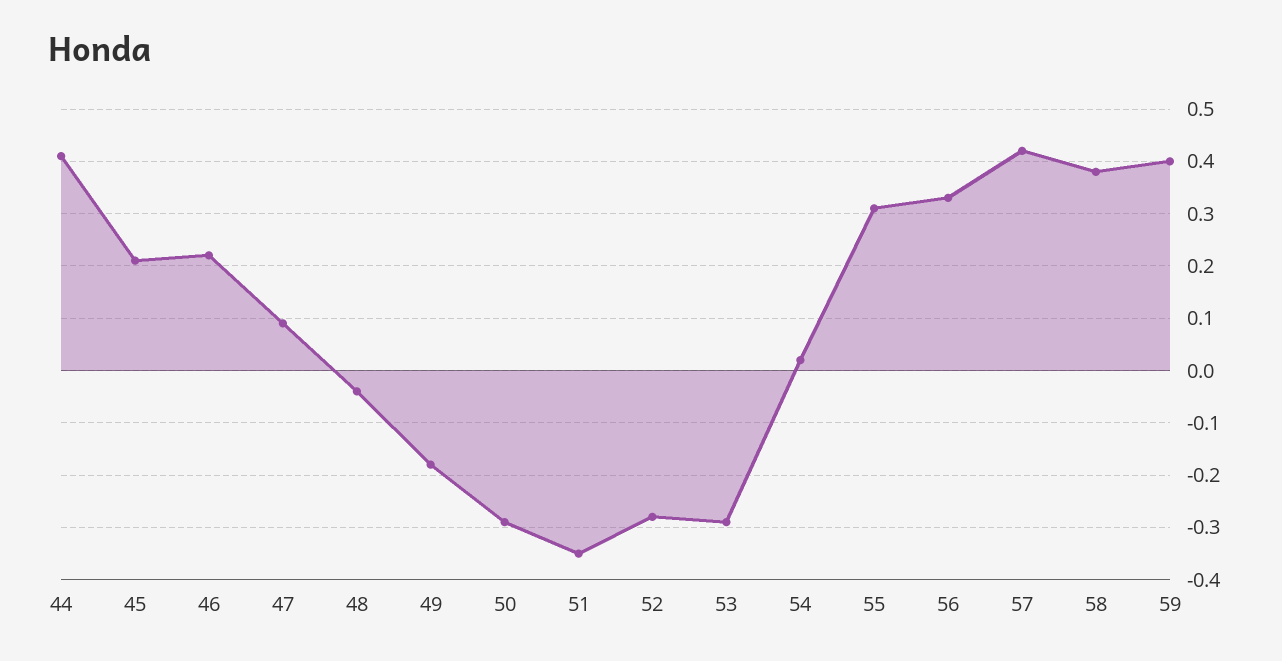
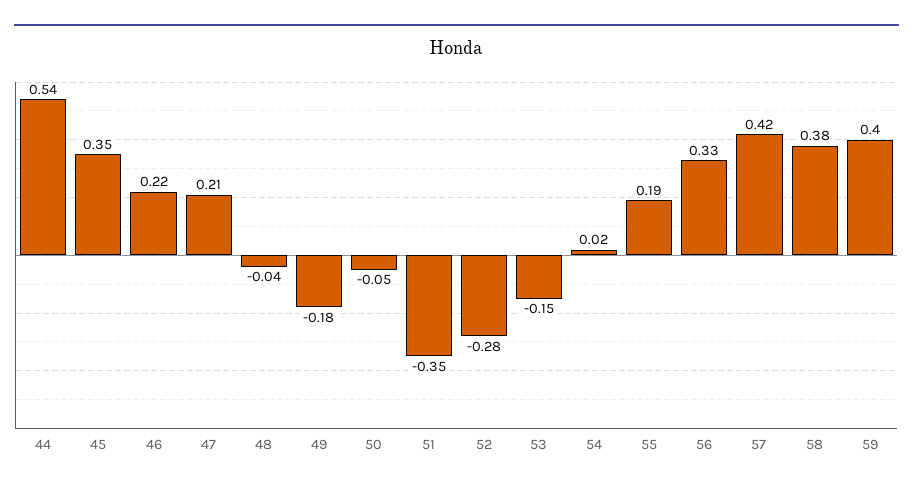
  {
-   "44": 0.4,
+   "44": 0.54,
-   "45": 0.2,
+   "45": 0.35,
    "46": 0.22,
-   "47": 0.1,
+   "47": 0.21,
    "48": -0.04,
    "49": -0.18,
-   "50": -0.3,
+   "50": -0.05,
    "51": -0.35,
    "52": -0.28,
-   "53": -0.3,
+   "53": -0.15,
    "54": 0.02,
-   "55": 0.3,
+   "55": 0.19,
    "56": 0.33,
    "57": 0.42,
    "58": 0.38,
    "59": 0.4
  }

